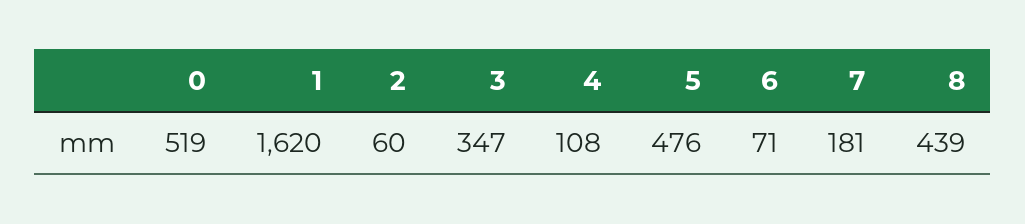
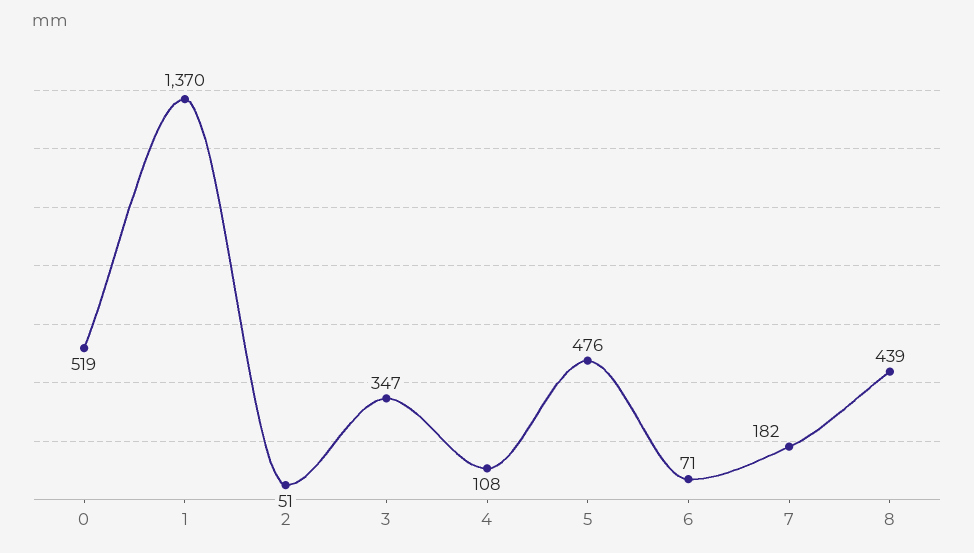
  {
    "0": 519,
-   "1": 1620,
+   "1": 1370,
-   "2": 60,
+   "2": 51,
    "3": 347,
    "4": 108,
    "5": 476,
    "6": 71,
-   "7": 181,
+   "7": 182,
    "8": 439
  }

